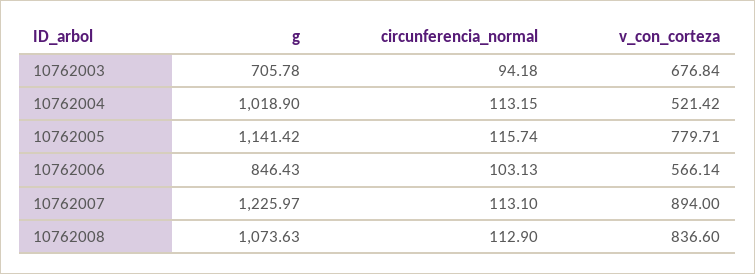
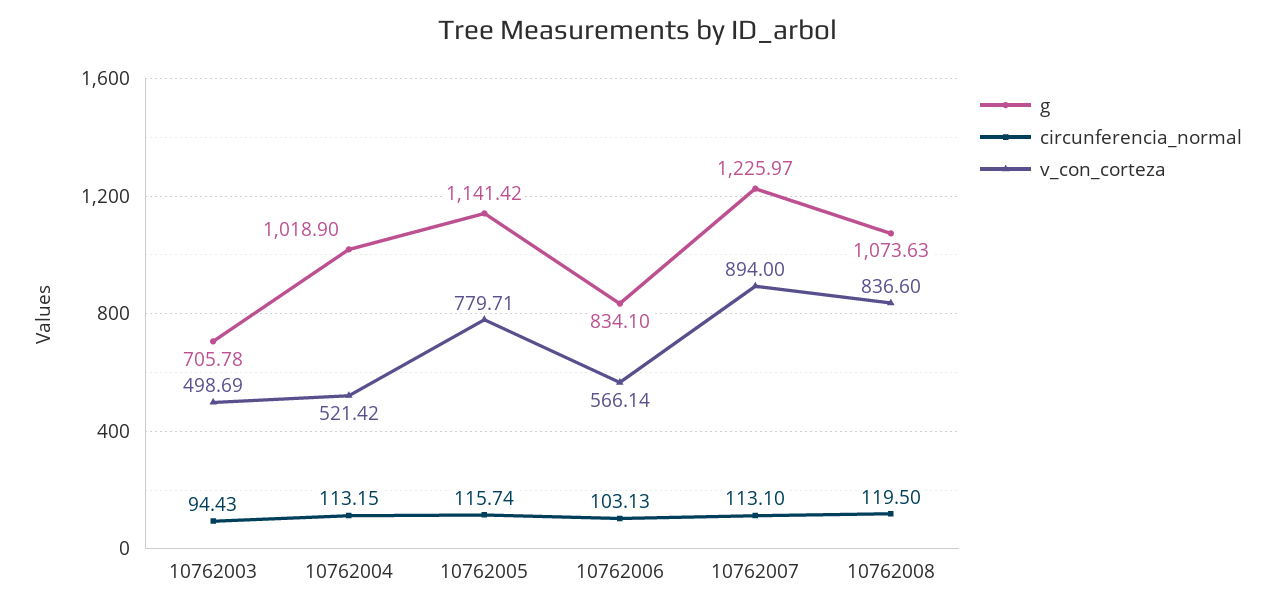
  {
    "g": {
      "10762003": 705.78,
      "10762004": 1018.9,
      "10762005": 1141.42,
-     "10762006": 846.43,
+     "10762006": 834.1,
      "10762007": 1225.97,
      "10762008": 1073.63
    },
    "circunferencia_normal": {
-     "10762003": 94.18,
+     "10762003": 94.43,
      "10762004": 113.15,
      "10762005": 115.74,
      "10762006": 103.13,
      "10762007": 113.1,
-     "10762008": 112.9
+     "10762008": 119.5
    },
    "v_con_corteza": {
-     "10762003": 676.84,
+     "10762003": 498.69,
      "10762004": 521.42,
      "10762005": 779.71,
      "10762006": 566.14,
      "10762007": 894,
      "10762008": 836.6
    }
  }

